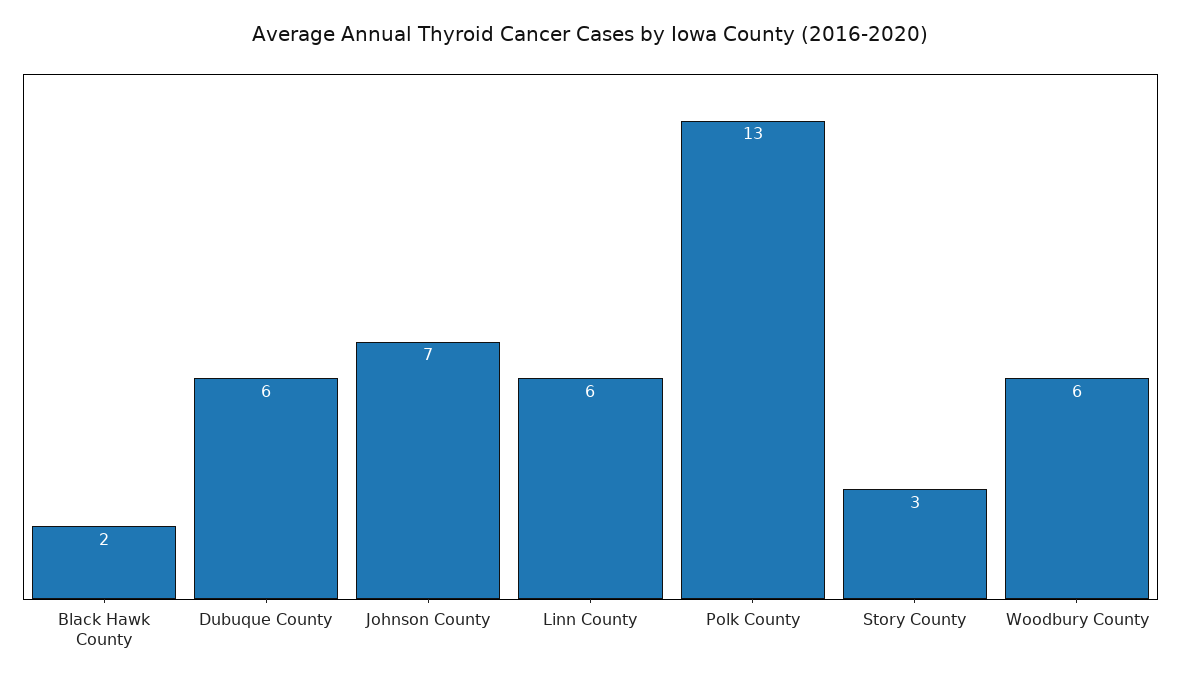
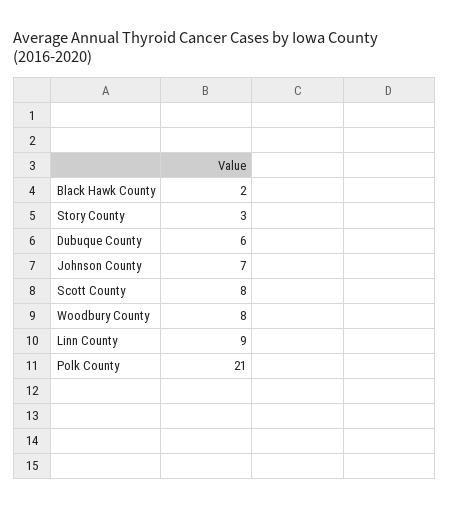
  {
    "Black Hawk County": 2,
    "Dubuque County": 6,
    "Johnson County": 7,
-   "Linn County": 6,
+   "Linn County": 9,
-   "Polk County": 13,
+   "Polk County": 21,
    "Story County": 3,
-   "Woodbury County": 6
+   "Woodbury County": 8,
+   "Scott County": 8
  }

